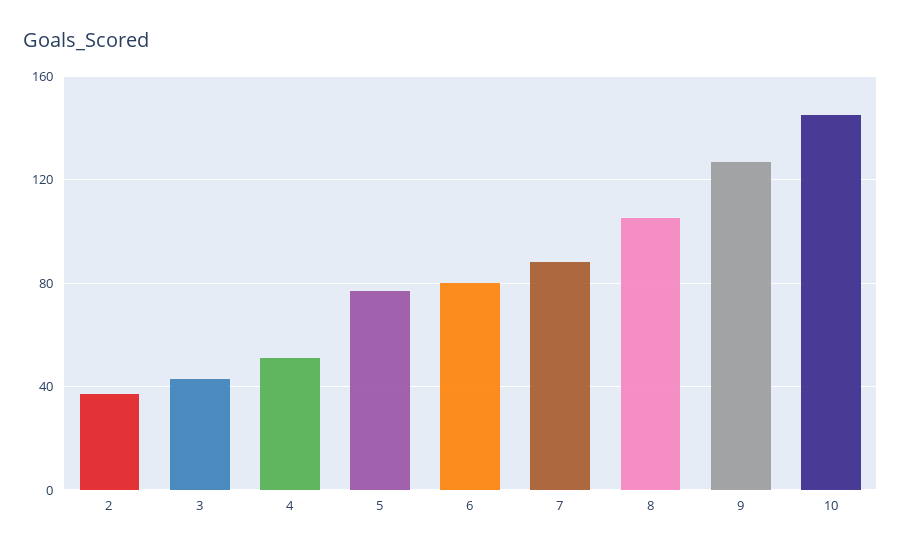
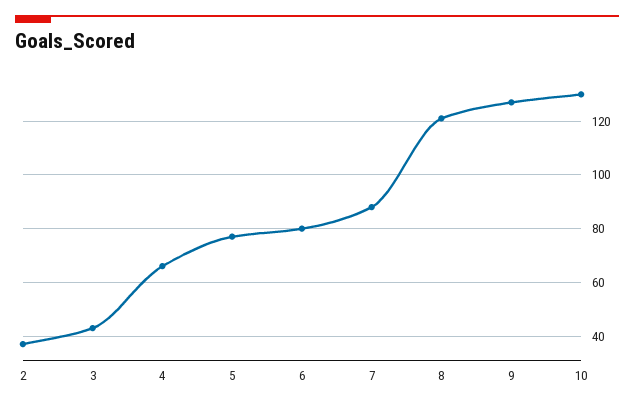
  {
    "2": 35,
    "3": 45,
-   "4": 50,
+   "4": 65,
    "5": 75,
    "6": 80,
    "7": 90,
-   "8": 105,
+   "8": 120,
    "9": 125,
-   "10": 145
+   "10": 130
  }

